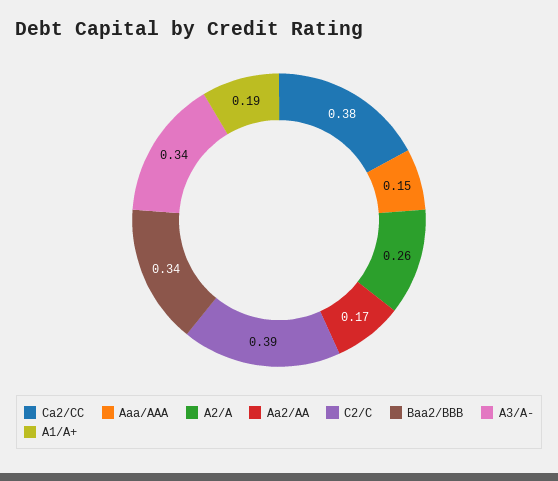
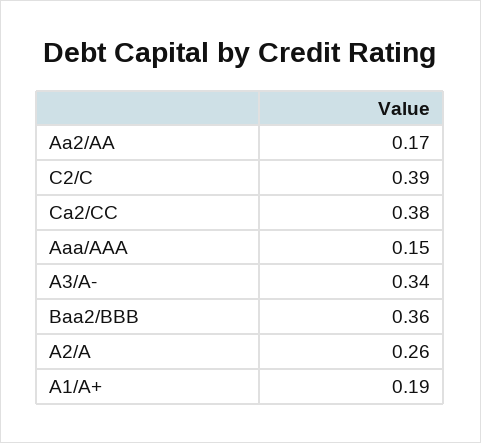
  {
    "Ca2/CC": 0.38,
    "Aaa/AAA": 0.15,
    "A2/A": 0.26,
    "Aa2/AA": 0.17,
    "C2/C": 0.39,
-   "Baa2/BBB": 0.34,
+   "Baa2/BBB": 0.36,
    "A3/A-": 0.34,
    "A1/A+": 0.19
  }

